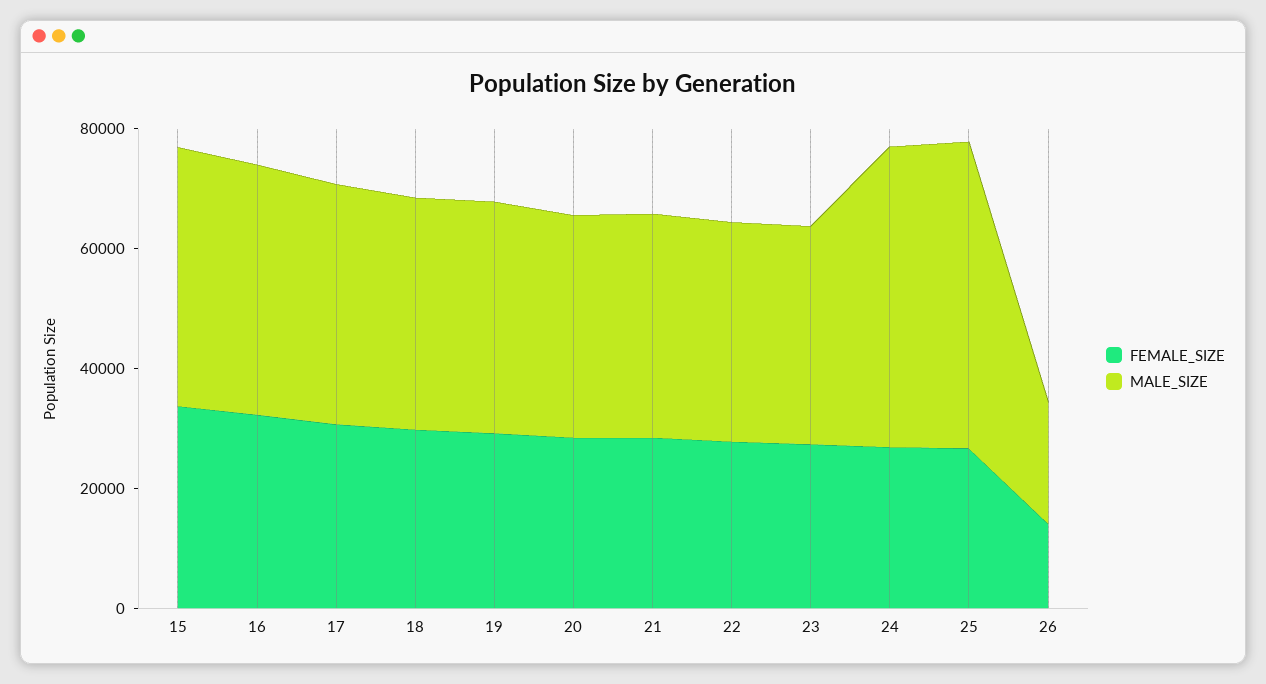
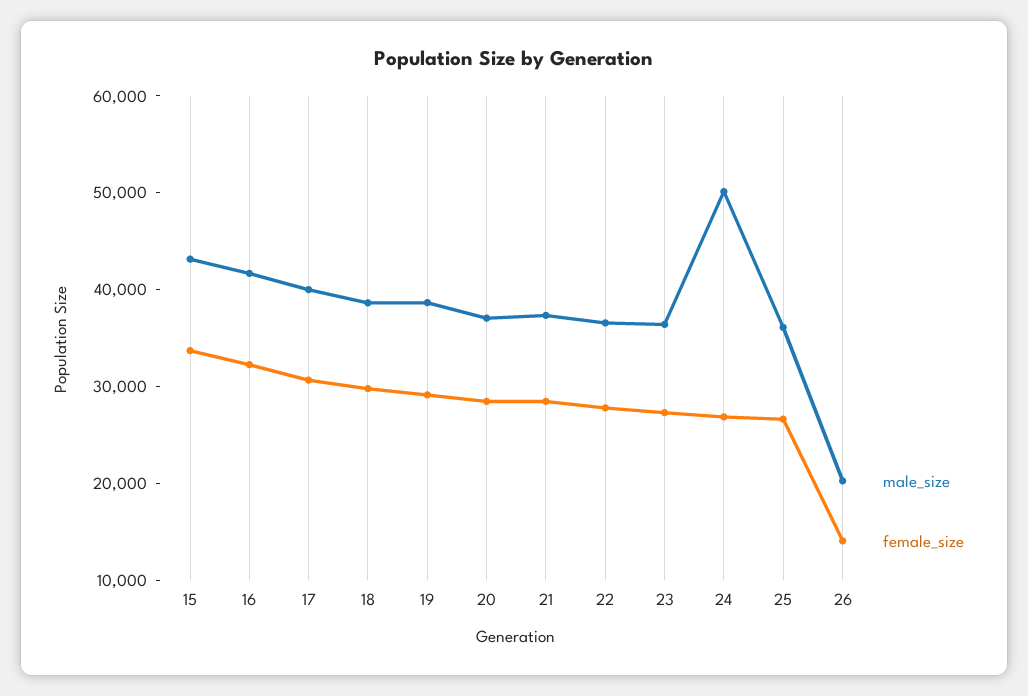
  {
    "FEMALE_SIZE": {
      "15": 34000,
      "16": 32000,
      "17": 30000,
      "18": 30000,
      "19": 30000,
      "20": 28000,
      "21": 28000,
      "22": 28000,
      "23": 28000,
      "24": 26000,
      "25": 26000,
      "26": 14000
    },
    "MALE_SIZE": {
      "15": 44000,
      "16": 42000,
      "17": 40000,
      "18": 38000,
      "19": 38000,
      "20": 38000,
      "21": 38000,
      "22": 36000,
      "23": 36000,
      "24": 50000,
-     "25": 50000,
+     "25": 36000,
      "26": 20000
    }
  }

